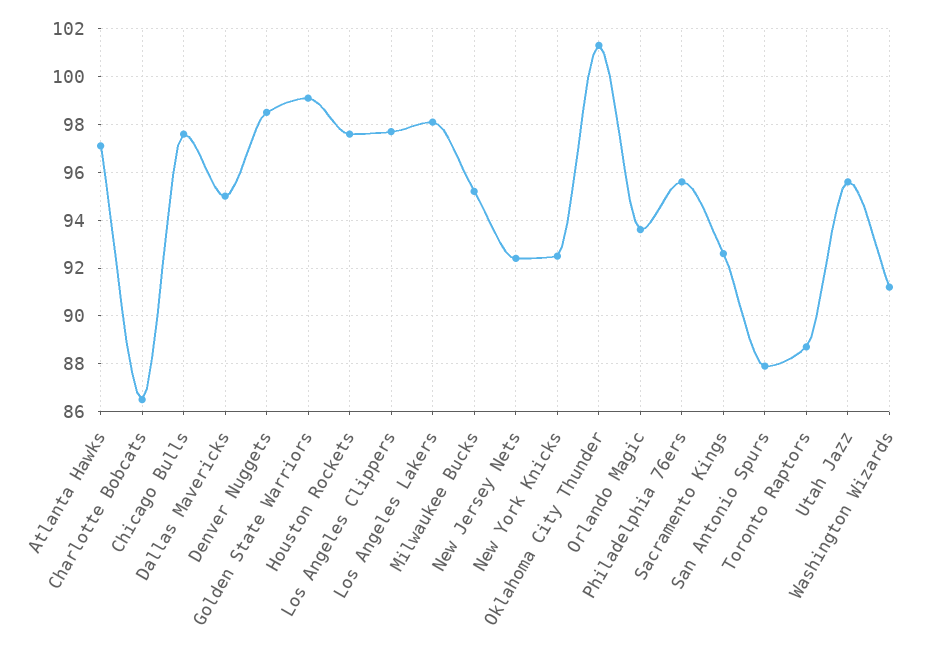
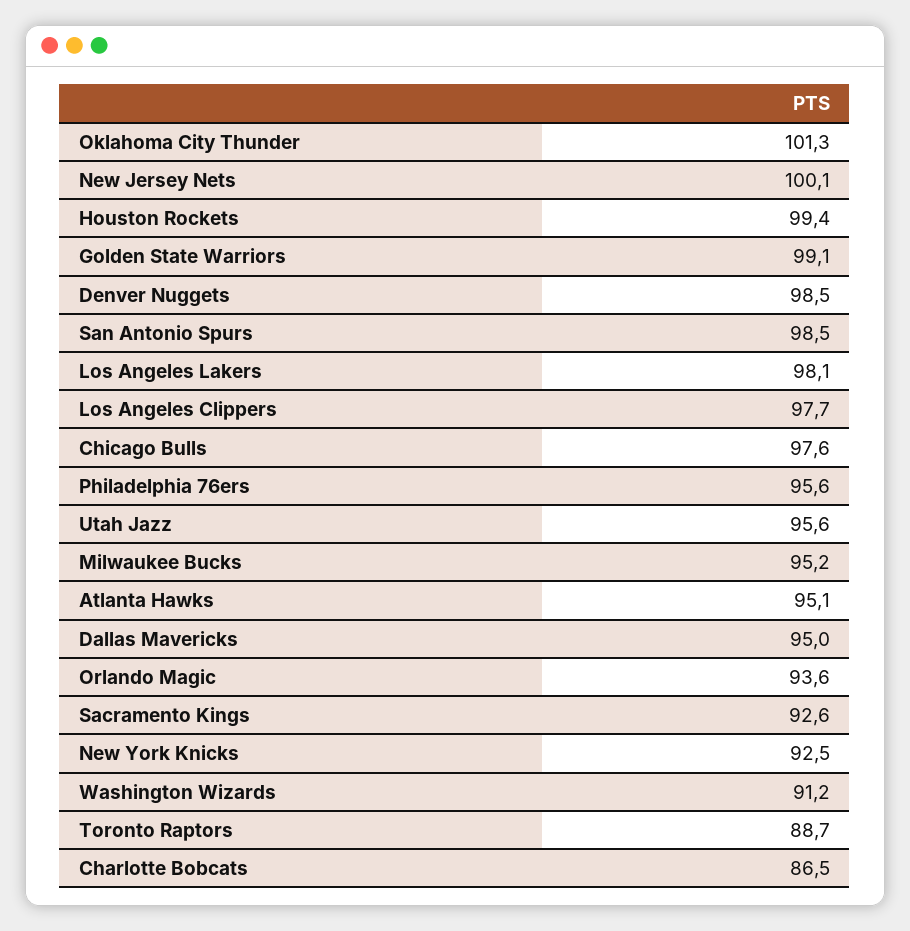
  {
-   "Atlanta Hawks": 97,
+   "Atlanta Hawks": 95.1,
    "Charlotte Bobcats": 86.5,
    "Chicago Bulls": 97.6,
    "Dallas Mavericks": 95,
    "Denver Nuggets": 98.5,
    "Golden State Warriors": 99.1,
-   "Houston Rockets": 97.5,
+   "Houston Rockets": 99.4,
    "Los Angeles Clippers": 97.7,
    "Los Angeles Lakers": 98.1,
    "Milwaukee Bucks": 95.2,
-   "New Jersey Nets": 92.5,
+   "New Jersey Nets": 100.1,
    "New York Knicks": 92.5,
    "Oklahoma City Thunder": 101.3,
    "Orlando Magic": 93.6,
    "Philadelphia 76ers": 95.6,
    "Sacramento Kings": 92.6,
-   "San Antonio Spurs": 88,
+   "San Antonio Spurs": 98.5,
    "Toronto Raptors": 88.7,
    "Utah Jazz": 95.6,
    "Washington Wizards": 91.2
  }

